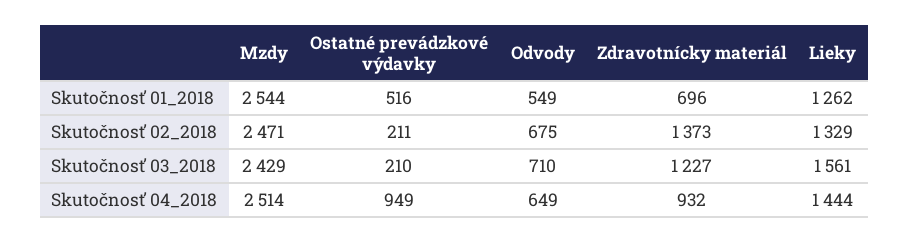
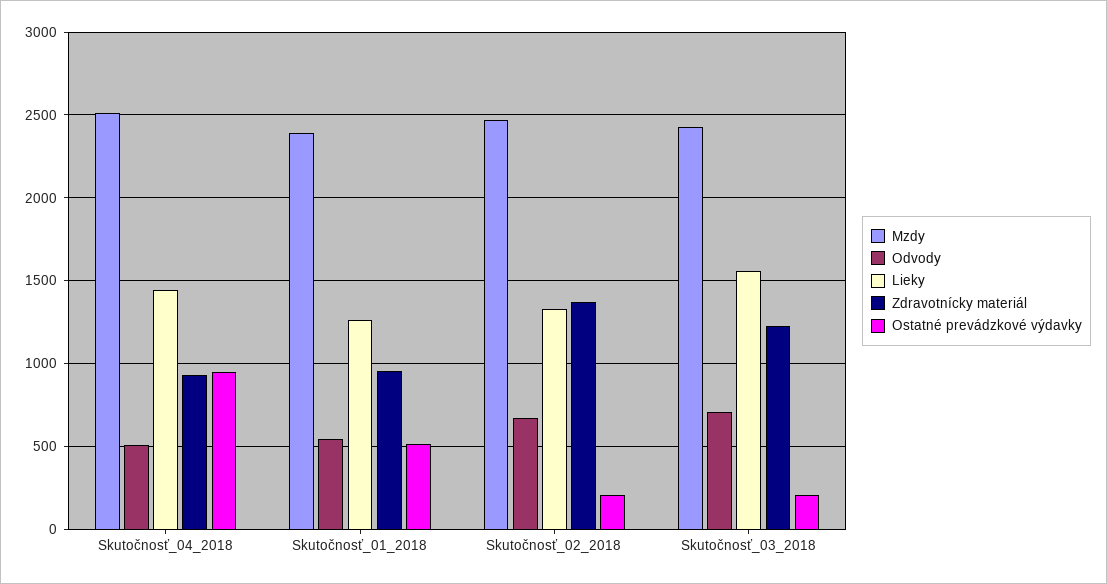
  {
    "Mzdy": {
-     "Skutočnosť 01_2018": 2544,
+     "Skutočnosť 01_2018": 2400,
      "Skutočnosť 02_2018": 2471,
      "Skutočnosť 03_2018": 2429,
      "Skutočnosť 04_2018": 2514
    },
    "Ostatné prevádzkové výdavky": {
      "Skutočnosť 01_2018": 516,
      "Skutočnosť 02_2018": 211,
      "Skutočnosť 03_2018": 210,
      "Skutočnosť 04_2018": 949
    },
    "Odvody": {
      "Skutočnosť 01_2018": 549,
      "Skutočnosť 02_2018": 675,
      "Skutočnosť 03_2018": 710,
-     "Skutočnosť 04_2018": 649
+     "Skutočnosť 04_2018": 500
    },
    "Zdravotnícky materiál": {
-     "Skutočnosť 01_2018": 696,
+     "Skutočnosť 01_2018": 950,
      "Skutočnosť 02_2018": 1373,
      "Skutočnosť 03_2018": 1227,
      "Skutočnosť 04_2018": 932
    },
    "Lieky": {
      "Skutočnosť 01_2018": 1262,
      "Skutočnosť 02_2018": 1329,
      "Skutočnosť 03_2018": 1561,
      "Skutočnosť 04_2018": 1444
    }
  }

